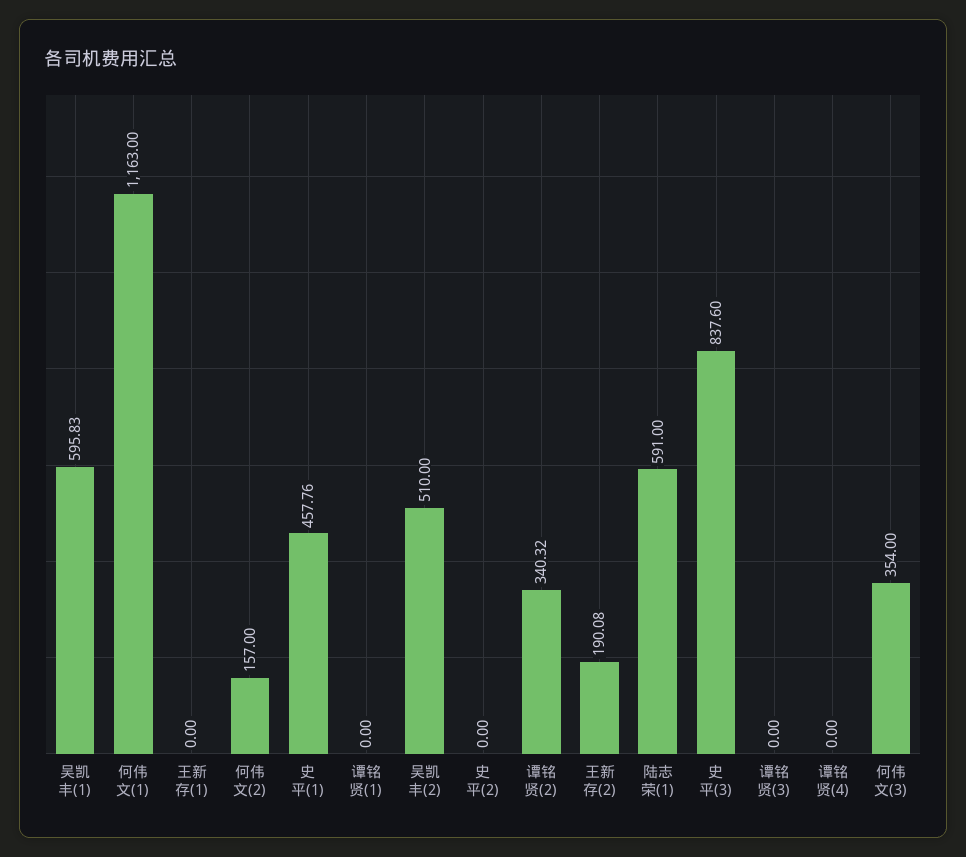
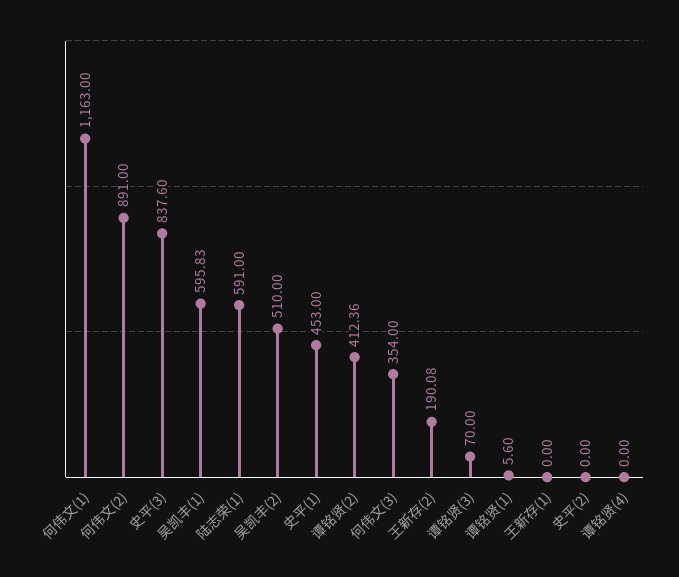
  {
    "吴凯丰(1)": 595.83,
    "何伟文(1)": 1163,
    "王新存(1)": 0,
-   "何伟文(2)": 157,
+   "何伟文(2)": 891,
-   "史平(1)": 457.76,
+   "史平(1)": 453,
-   "谭铭贤(1)": 0,
+   "谭铭贤(1)": 5.6,
    "吴凯丰(2)": 510,
    "史平(2)": 0,
-   "谭铭贤(2)": 340.32,
+   "谭铭贤(2)": 412.36,
    "王新存(2)": 190.08,
    "陆志荣(1)": 591,
    "史平(3)": 837.6,
-   "谭铭贤(3)": 0,
+   "谭铭贤(3)": 70,
    "谭铭贤(4)": 0,
    "何伟文(3)": 354
  }

